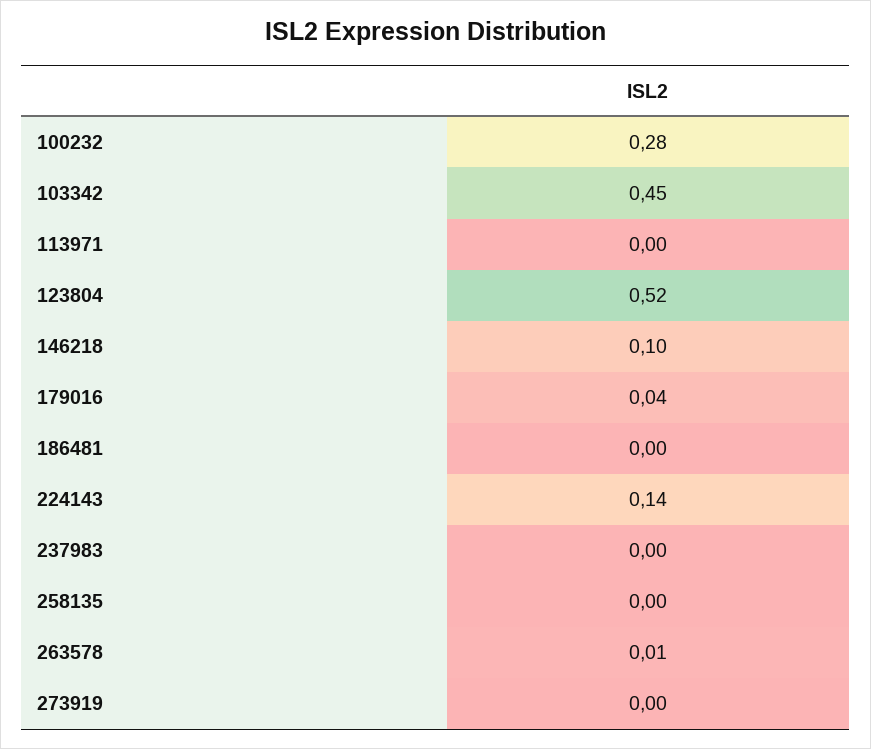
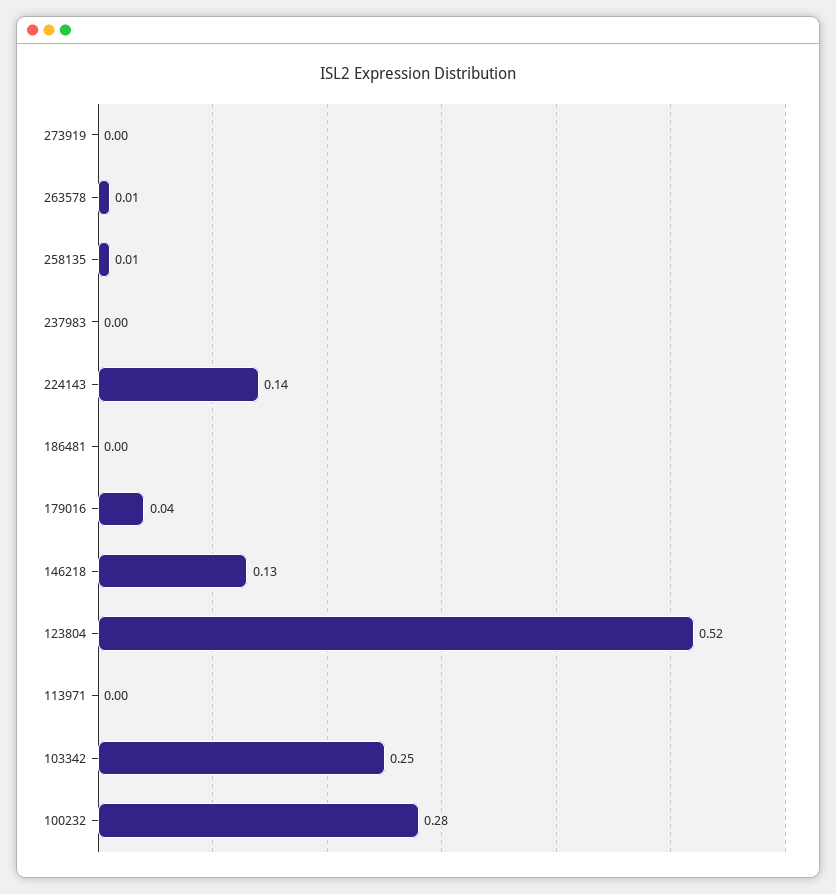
  {
    "100232": 0.28,
-   "103342": 0.45,
+   "103342": 0.25,
    "113971": 0,
    "123804": 0.52,
-   "146218": 0.1,
+   "146218": 0.13,
    "179016": 0.04,
    "186481": 0,
    "224143": 0.14,
    "237983": 0,
-   "258135": 0,
+   "258135": 0.01,
    "263578": 0.01,
    "273919": 0
  }

